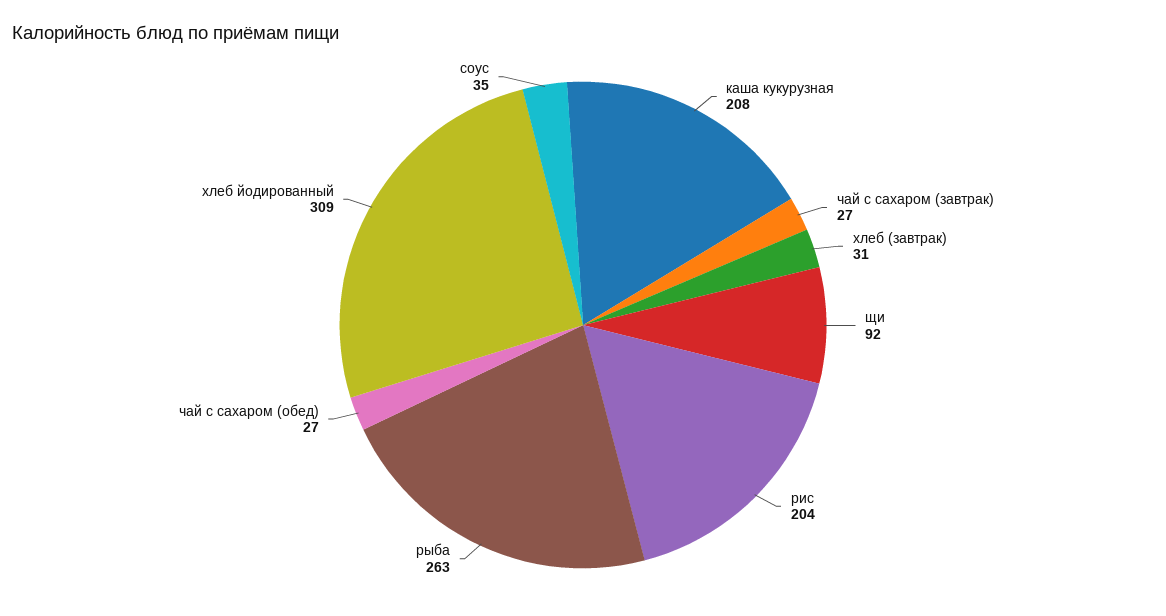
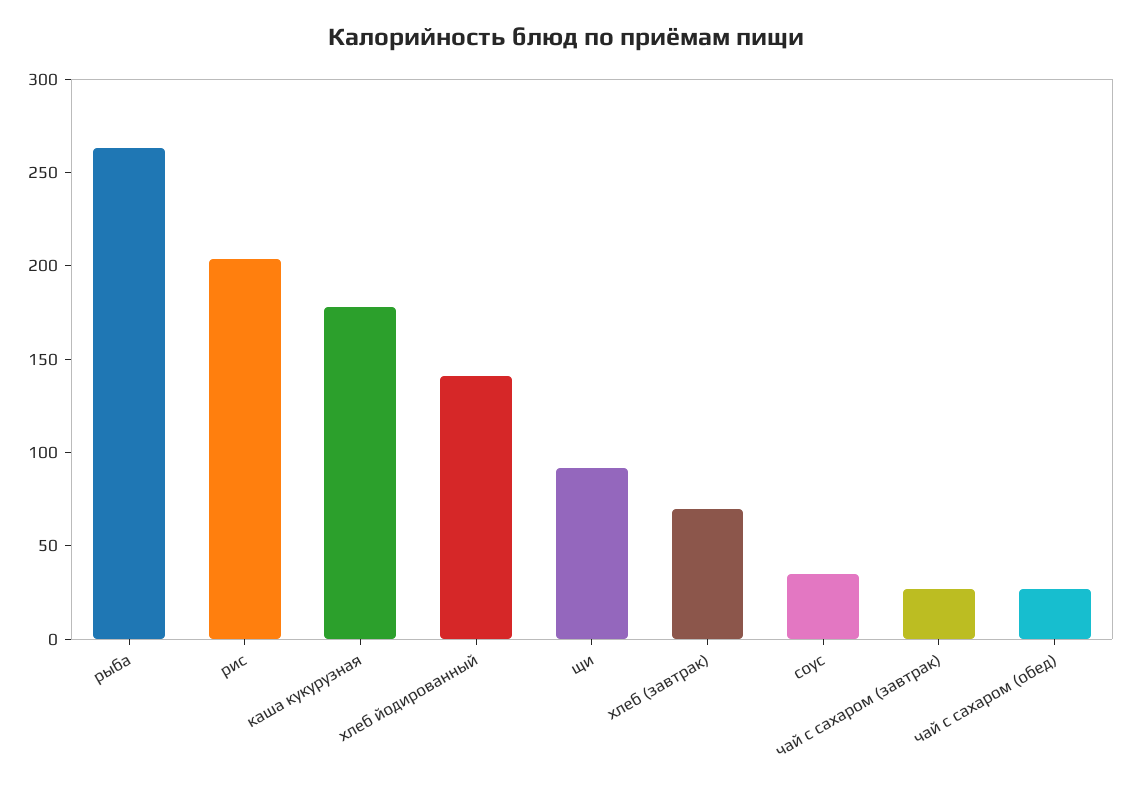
  {
-   "каша кукурузная": 208,
+   "каша кукурузная": 180,
    "чай с сахаром (завтрак)": 27,
-   "хлеб (завтрак)": 31,
+   "хлеб (завтрак)": 70,
    "щи": 92,
    "рис": 204,
    "рыба": 263,
    "чай с сахаром (обед)": 27,
-   "хлеб йодированный": 309,
+   "хлеб йодированный": 140,
    "соус": 35
  }

